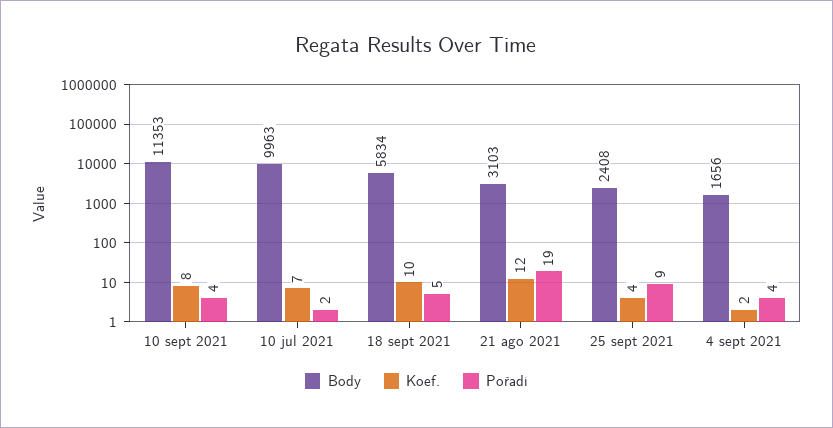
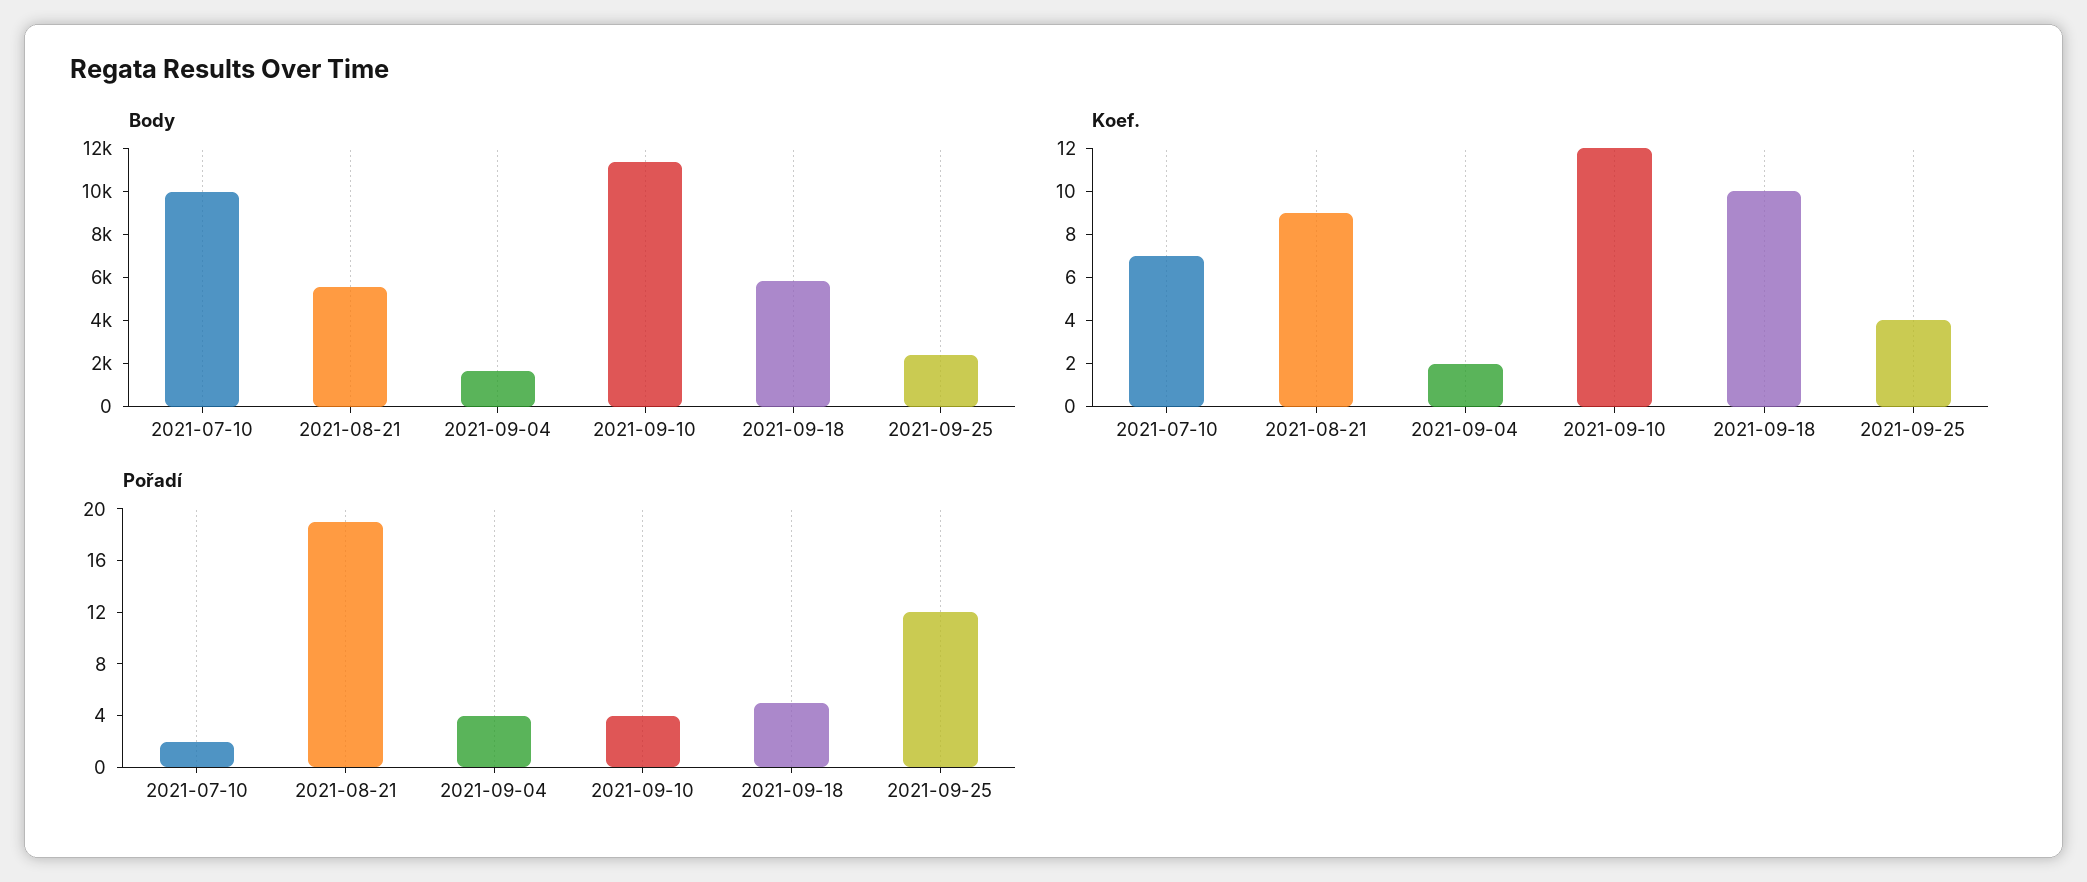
  {
    "Body": {
      "10 sept 2021": 11353,
      "10 jul 2021": 9963,
      "18 sept 2021": 5834,
-     "21 ago 2021": 3103,
+     "21 ago 2021": 5500,
      "25 sept 2021": 2408,
      "4 sept 2021": 1656
    },
    "Koef.": {
-     "10 sept 2021": 8,
+     "10 sept 2021": 12,
      "10 jul 2021": 7,
      "18 sept 2021": 10,
-     "21 ago 2021": 12,
+     "21 ago 2021": 9,
      "25 sept 2021": 4,
      "4 sept 2021": 2
    },
    "Pořadí": {
      "10 sept 2021": 4,
      "10 jul 2021": 2,
      "18 sept 2021": 5,
      "21 ago 2021": 19,
-     "25 sept 2021": 9,
+     "25 sept 2021": 12,
      "4 sept 2021": 4
    }
  }

